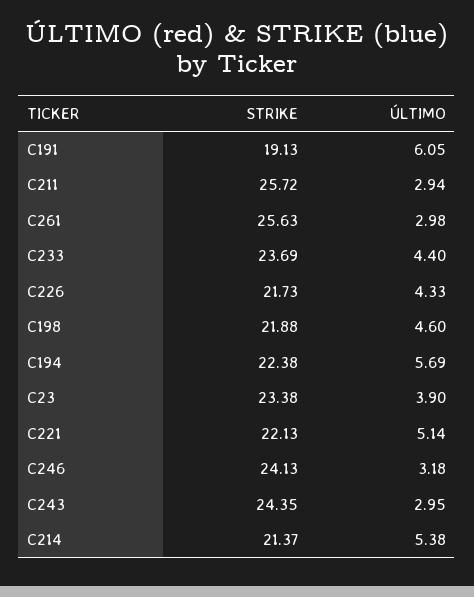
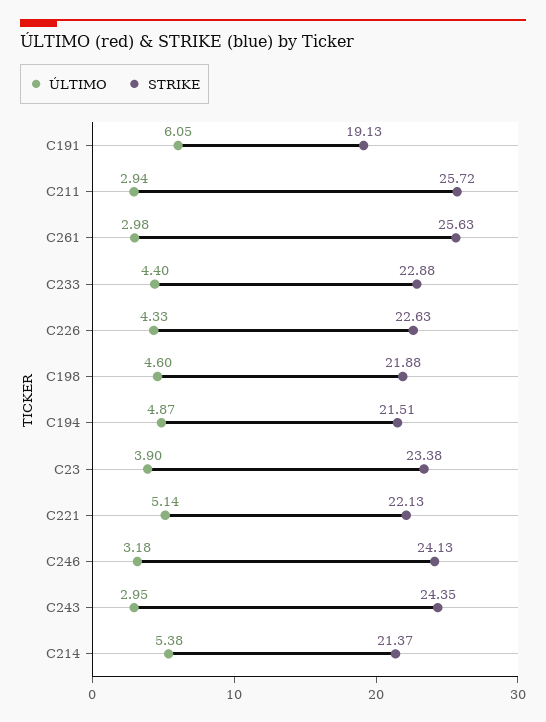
  {
    "STRIKE": {
      "C191": 19.13,
      "C211": 25.72,
      "C261": 25.63,
-     "C233": 23.69,
+     "C233": 22.88,
-     "C226": 21.73,
+     "C226": 22.63,
      "C198": 21.88,
-     "C194": 22.38,
+     "C194": 21.51,
      "C23": 23.38,
      "C221": 22.13,
      "C246": 24.13,
      "C243": 24.35,
      "C214": 21.37
    },
    "ÚLTIMO": {
      "C191": 6.05,
      "C211": 2.94,
      "C261": 2.98,
      "C233": 4.4,
      "C226": 4.33,
      "C198": 4.6,
-     "C194": 5.69,
+     "C194": 4.87,
      "C23": 3.9,
      "C221": 5.14,
      "C246": 3.18,
      "C243": 2.95,
      "C214": 5.38
    }
  }

